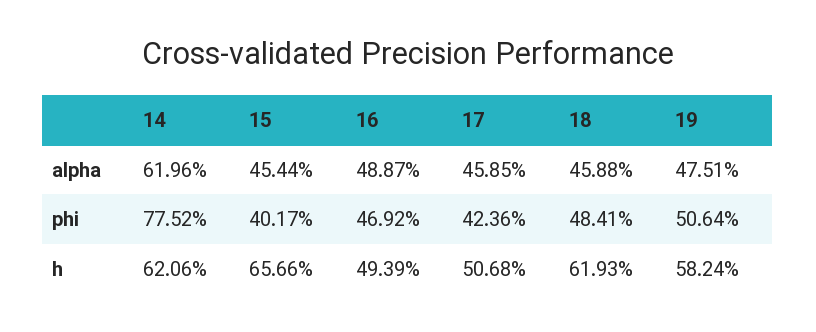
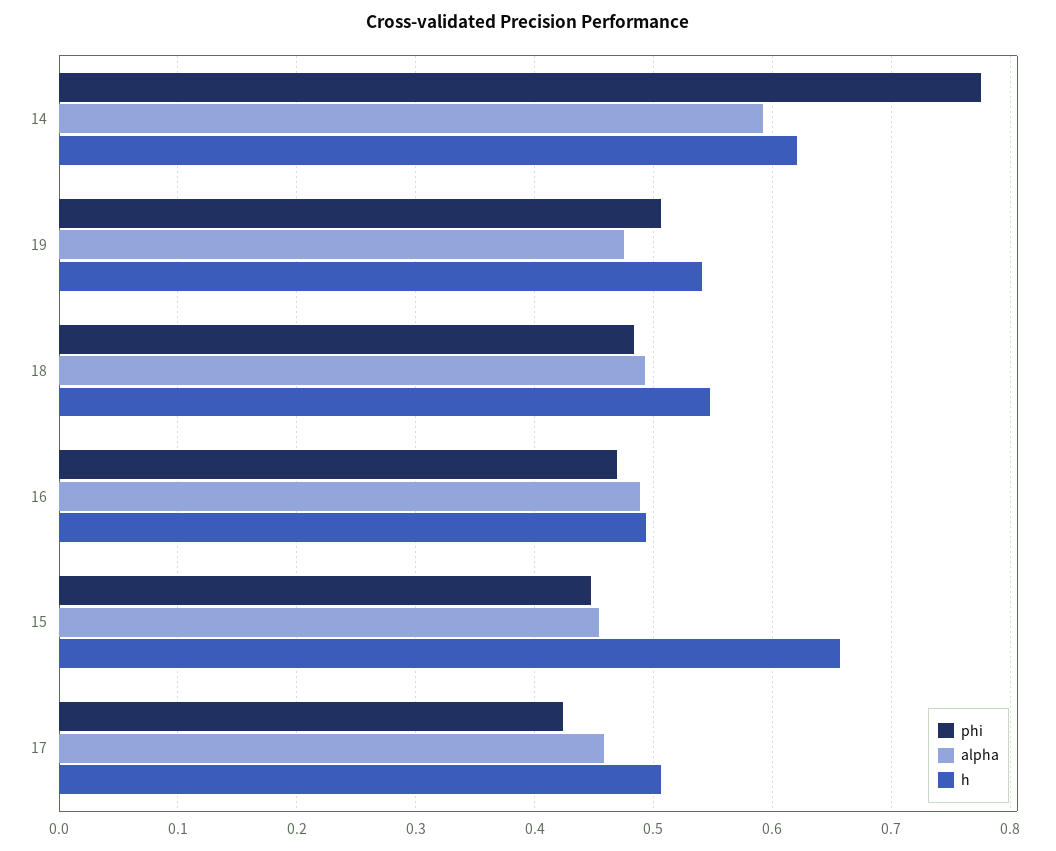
  {
    "alpha": {
-     "14": 0.6196,
+     "14": 0.59,
      "15": 0.4544,
      "16": 0.4887,
      "17": 0.4585,
-     "18": 0.4588,
+     "18": 0.49,
      "19": 0.4751
    },
    "phi": {
      "14": 0.7752,
-     "15": 0.4017,
+     "15": 0.45,
      "16": 0.4692,
      "17": 0.4236,
      "18": 0.4841,
      "19": 0.5064
    },
    "h": {
      "14": 0.6206,
      "15": 0.6566,
      "16": 0.4939,
      "17": 0.5068,
-     "18": 0.6193,
+     "18": 0.55,
-     "19": 0.5824
+     "19": 0.54
    }
  }

